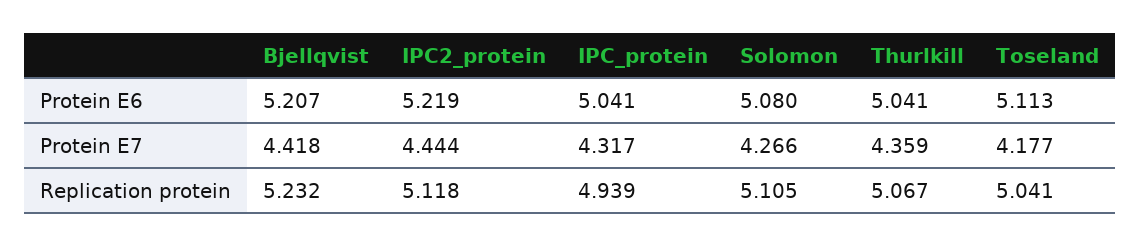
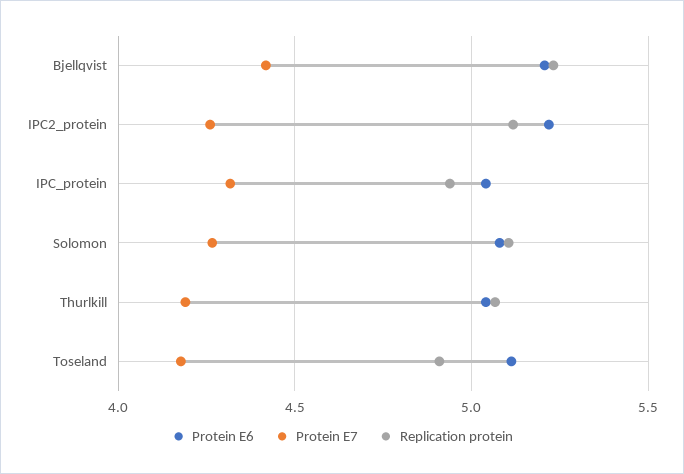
  {
    "Protein E6": {
      "Bjellqvist": 5.207,
      "IPC2_protein": 5.219,
      "IPC_protein": 5.041,
      "Solomon": 5.08,
      "Thurlkill": 5.041,
      "Toseland": 5.113
    },
    "Protein E7": {
      "Bjellqvist": 4.418,
-     "IPC2_protein": 4.444,
+     "IPC2_protein": 4.25,
      "IPC_protein": 4.317,
      "Solomon": 4.266,
-     "Thurlkill": 4.359,
+     "Thurlkill": 4.2,
      "Toseland": 4.177
    },
    "Replication protein": {
      "Bjellqvist": 5.232,
      "IPC2_protein": 5.118,
      "IPC_protein": 4.939,
      "Solomon": 5.105,
      "Thurlkill": 5.067,
-     "Toseland": 5.041
+     "Toseland": 4.9
    }
  }

